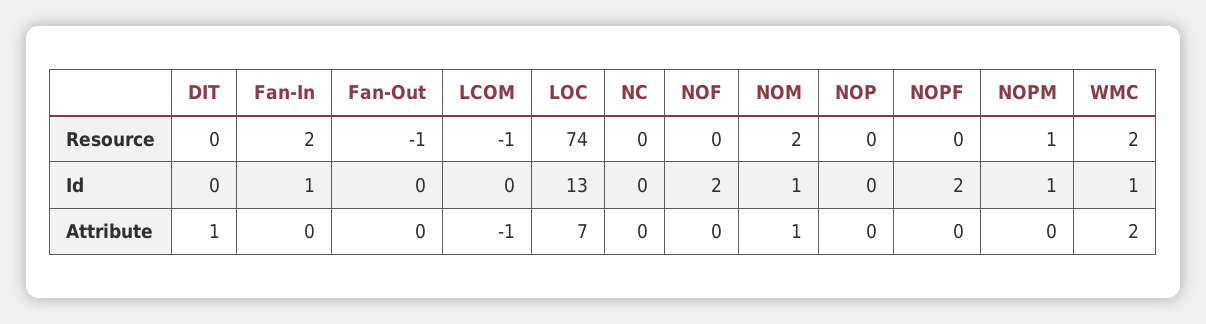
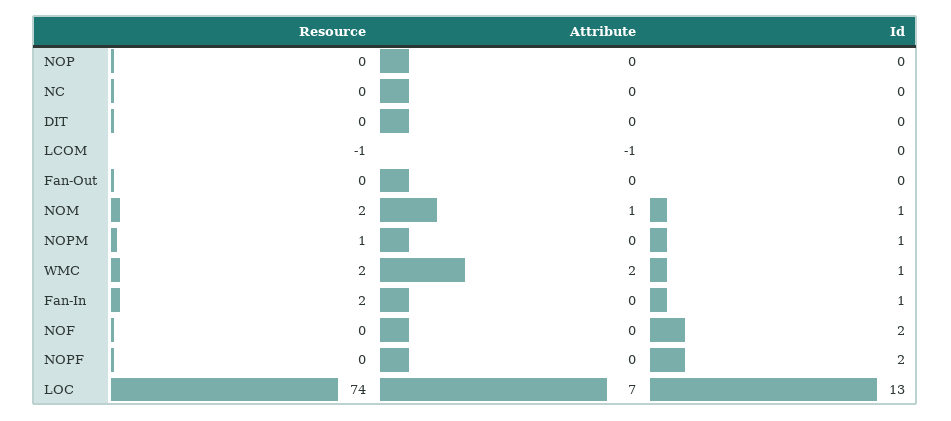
  {
    "DIT": {
      "Resource": 0,
      "Id": 0,
-     "Attribute": 1
+     "Attribute": 0
    },
    "Fan-In": {
      "Resource": 2,
      "Id": 1,
      "Attribute": 0
    },
    "Fan-Out": {
-     "Resource": -1,
+     "Resource": 0,
      "Id": 0,
      "Attribute": 0
    },
    "LCOM": {
      "Resource": -1,
      "Id": 0,
      "Attribute": -1
    },
    "LOC": {
      "Resource": 74,
      "Id": 13,
      "Attribute": 7
    },
    "NC": {
      "Resource": 0,
      "Id": 0,
      "Attribute": 0
    },
    "NOF": {
      "Resource": 0,
      "Id": 2,
      "Attribute": 0
    },
    "NOM": {
      "Resource": 2,
      "Id": 1,
      "Attribute": 1
    },
    "NOP": {
      "Resource": 0,
      "Id": 0,
      "Attribute": 0
    },
    "NOPF": {
      "Resource": 0,
      "Id": 2,
      "Attribute": 0
    },
    "NOPM": {
      "Resource": 1,
      "Id": 1,
      "Attribute": 0
    },
    "WMC": {
      "Resource": 2,
      "Id": 1,
      "Attribute": 2
    }
  }

